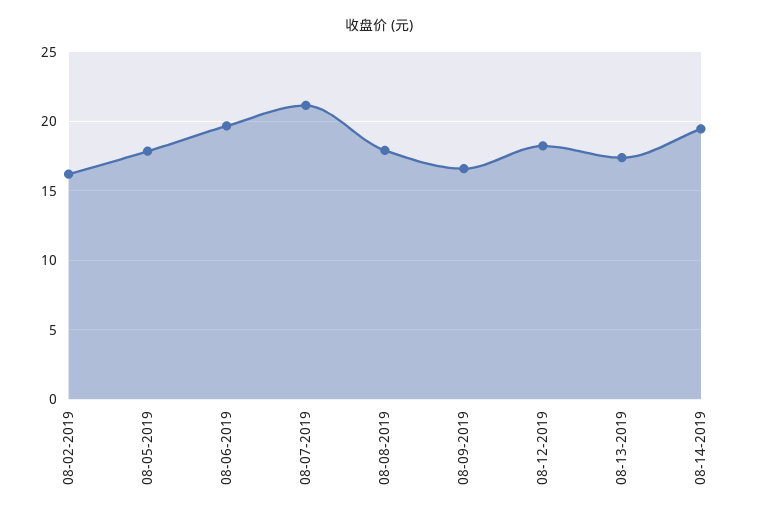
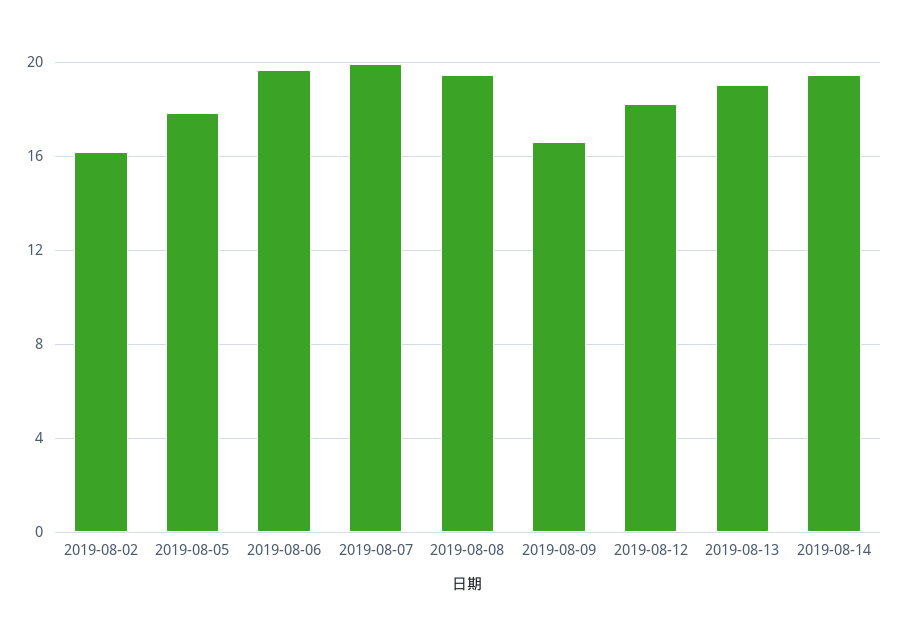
  {
    "08-02-2019": 16,
    "08-05-2019": 18,
    "08-06-2019": 19.5,
-   "08-07-2019": 21,
+   "08-07-2019": 20,
-   "08-08-2019": 18,
+   "08-08-2019": 19.5,
    "08-09-2019": 16.5,
    "08-12-2019": 18,
-   "08-13-2019": 17.5,
+   "08-13-2019": 19,
    "08-14-2019": 19.5
  }

